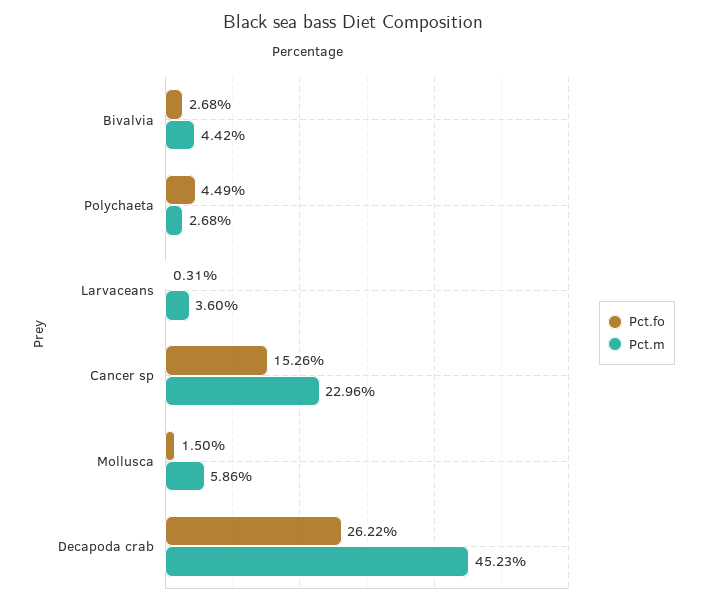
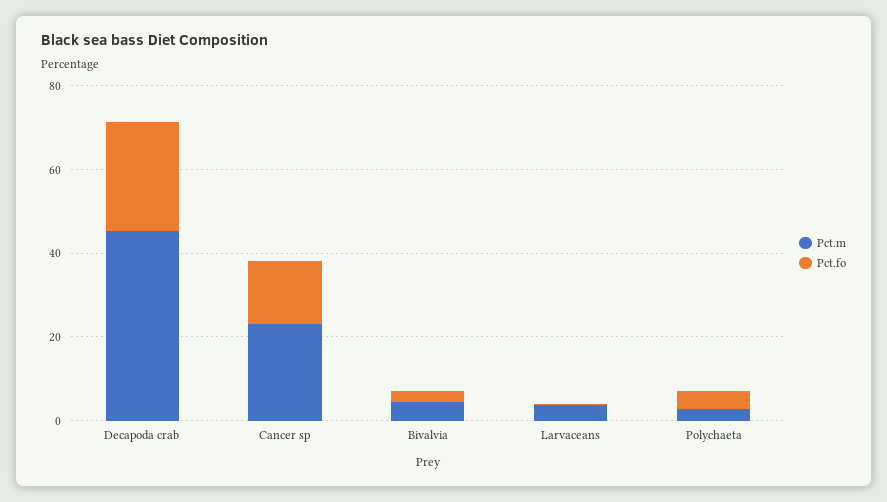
  {
    "Pct.fo": {
      "Bivalvia": 2.68,
      "Polychaeta": 4.49,
      "Larvaceans": 0.31,
      "Cancer sp": 15.26,
-     "Mollusca": 1.5,
      "Decapoda crab": 26.22
    },
    "Pct.m": {
      "Bivalvia": 4.42,
      "Polychaeta": 2.68,
      "Larvaceans": 3.6,
      "Cancer sp": 22.96,
-     "Mollusca": 5.86,
      "Decapoda crab": 45.23
    }
  }

